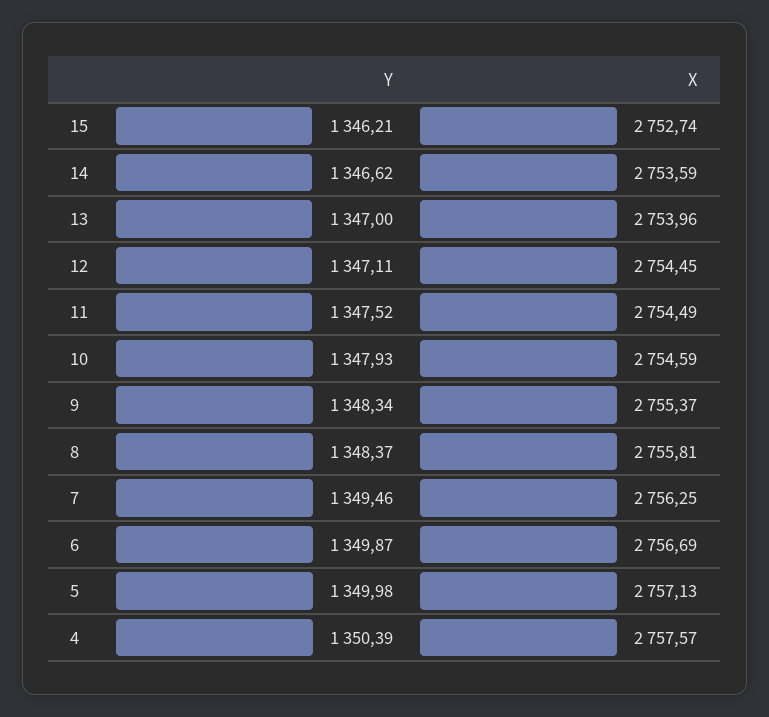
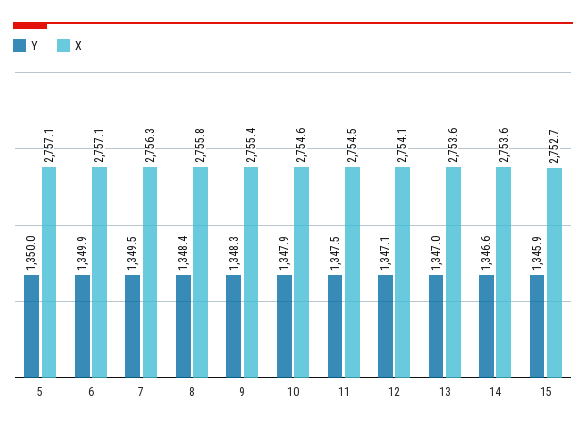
  {
    "Y": {
-     "15": 1346.21,
+     "15": 1345.9,
      "14": 1346.62,
      "13": 1347,
      "12": 1347.11,
      "11": 1347.52,
      "10": 1347.93,
      "9": 1348.34,
      "8": 1348.37,
      "7": 1349.46,
      "6": 1349.87,
-     "5": 1349.98,
+     "5": 1349.98
-     "4": 1350.39
    },
    "X": {
      "15": 2752.74,
      "14": 2753.59,
-     "13": 2753.96,
+     "13": 2753.6,
-     "12": 2754.45,
+     "12": 2754.1,
      "11": 2754.49,
      "10": 2754.59,
      "9": 2755.37,
      "8": 2755.81,
      "7": 2756.25,
-     "6": 2756.69,
+     "6": 2757.1,
-     "5": 2757.13,
+     "5": 2757.13
-     "4": 2757.57
    }
  }

